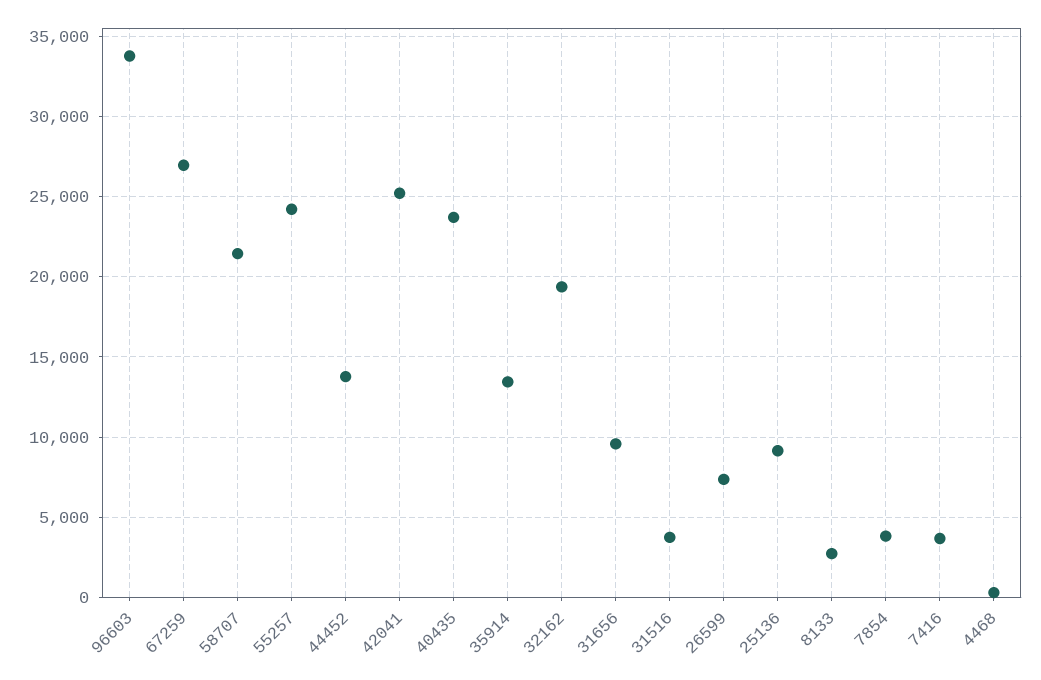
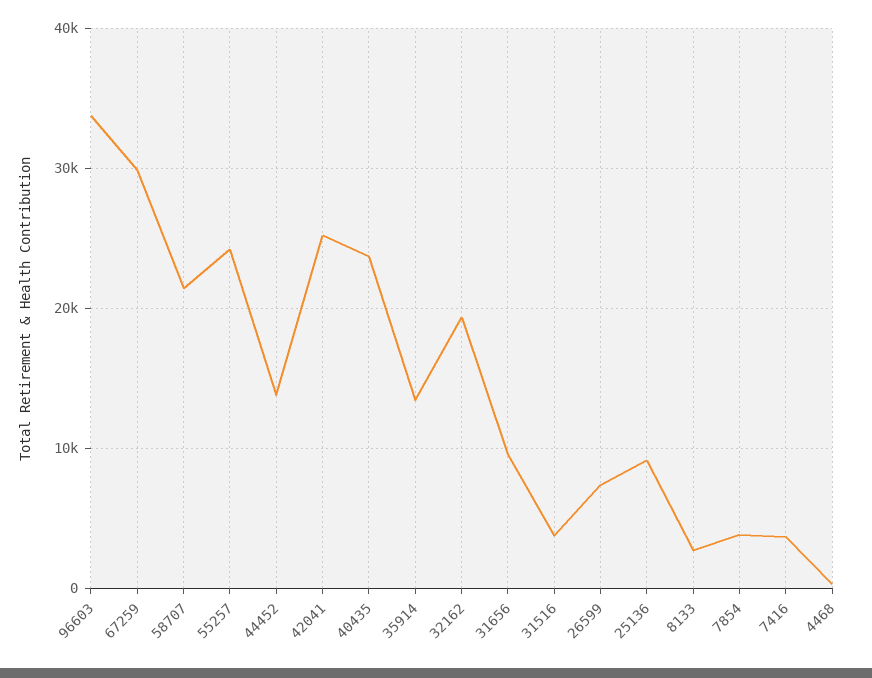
  {
    "96603": 34000,
-   "67259": 27000,
+   "67259": 30000,
    "58707": 21500,
    "55257": 24000,
    "44452": 14000,
    "42041": 25000,
    "40435": 23500,
    "35914": 13500,
    "32162": 19500,
    "31656": 9500,
    "31516": 3500,
    "26599": 7500,
    "25136": 9000,
    "8133": 2500,
    "7854": 4000,
    "7416": 3500,
    "4468": 500
  }

